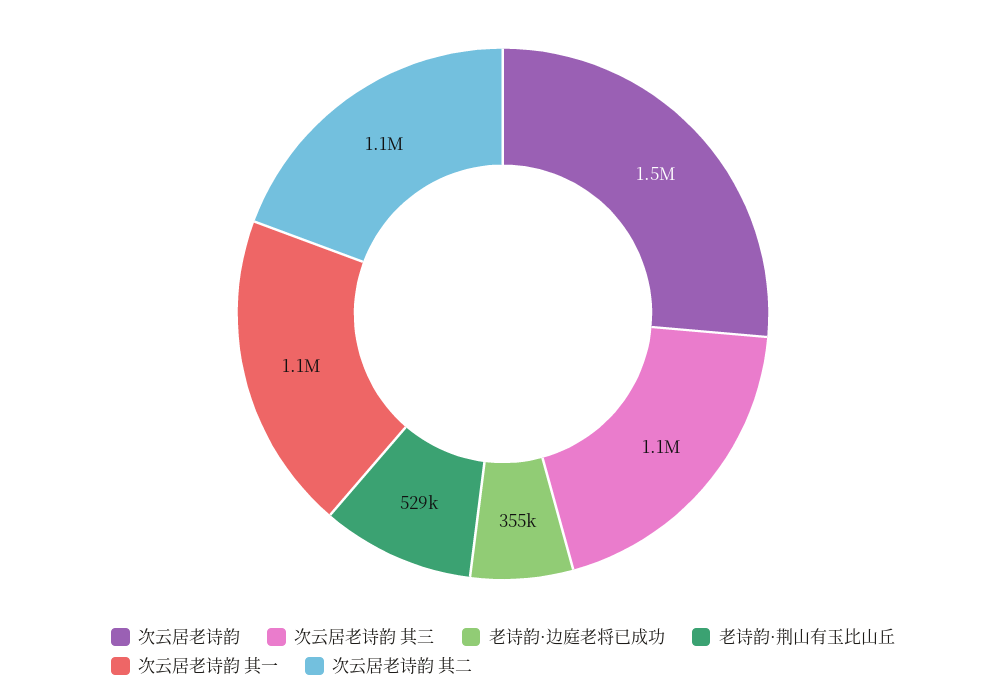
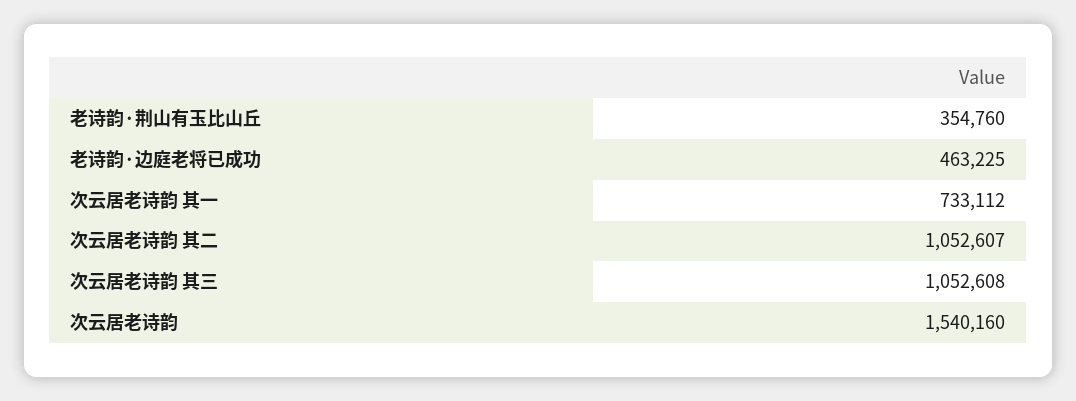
  {
    "次云居老诗韵": 1540160,
    "次云居老诗韵 其三": 1052608,
-   "老诗韵·边庭老将已成功": 355000,
+   "老诗韵·边庭老将已成功": 463225,
-   "老诗韵·荆山有玉比山丘": 529000,
+   "老诗韵·荆山有玉比山丘": 354760,
-   "次云居老诗韵 其一": 1100000,
+   "次云居老诗韵 其一": 733112,
    "次云居老诗韵 其二": 1052607
  }

